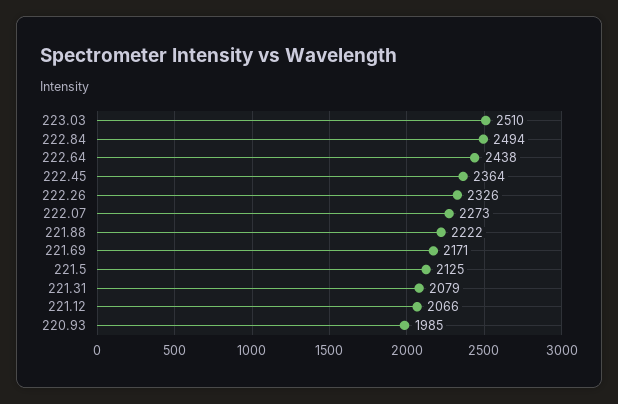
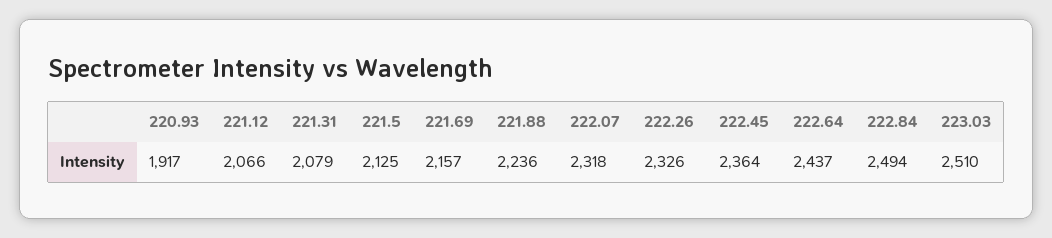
  {
    "223.03": 2510,
    "222.84": 2494,
-   "222.64": 2438,
+   "222.64": 2437,
    "222.45": 2364,
    "222.26": 2326,
-   "222.07": 2273,
+   "222.07": 2318,
-   "221.88": 2222,
+   "221.88": 2236,
-   "221.69": 2171,
+   "221.69": 2157,
    "221.5": 2125,
    "221.31": 2079,
    "221.12": 2066,
-   "220.93": 1985
+   "220.93": 1917
  }

